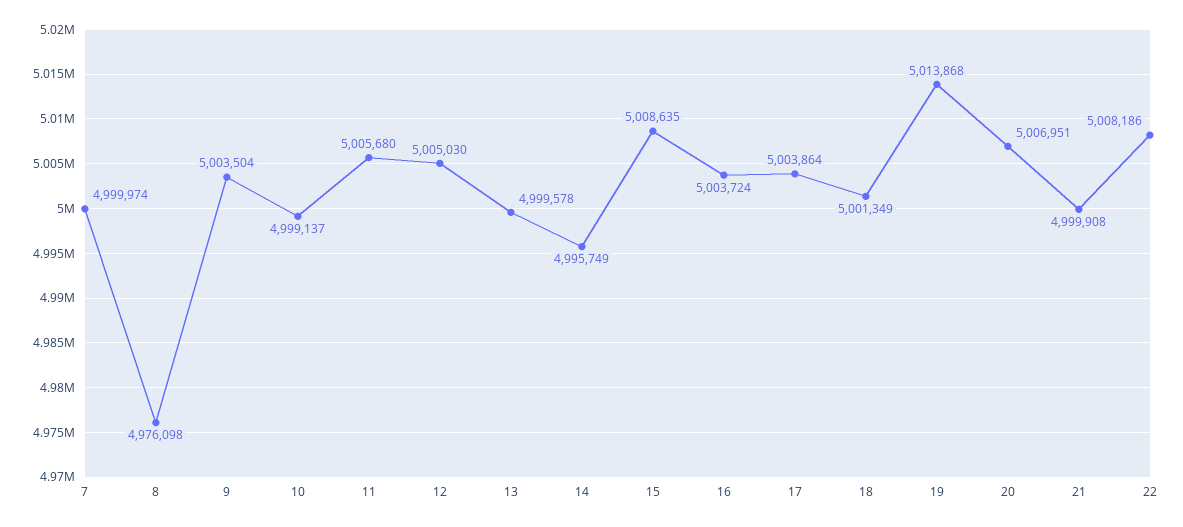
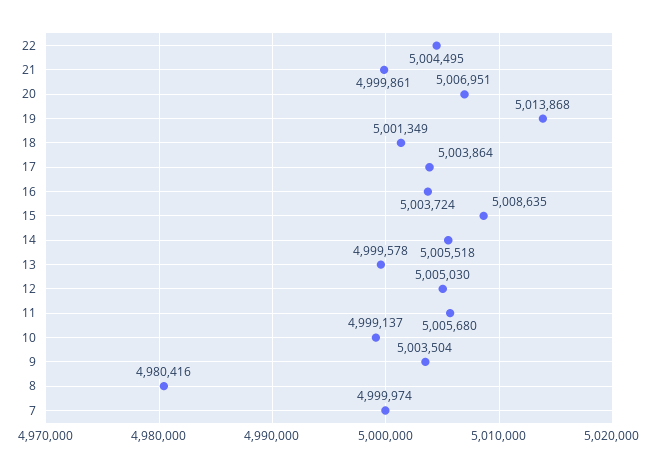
  {
    "7": 4999974,
-   "8": 4976098,
+   "8": 4980416,
    "9": 5003504,
    "10": 4999137,
    "11": 5005680,
    "12": 5005030,
    "13": 4999578,
-   "14": 4995749,
+   "14": 5005518,
    "15": 5008635,
    "16": 5003724,
    "17": 5003864,
    "18": 5001349,
    "19": 5013868,
    "20": 5006951,
-   "21": 4999908,
+   "21": 4999861,
-   "22": 5008186
+   "22": 5004495
  }

